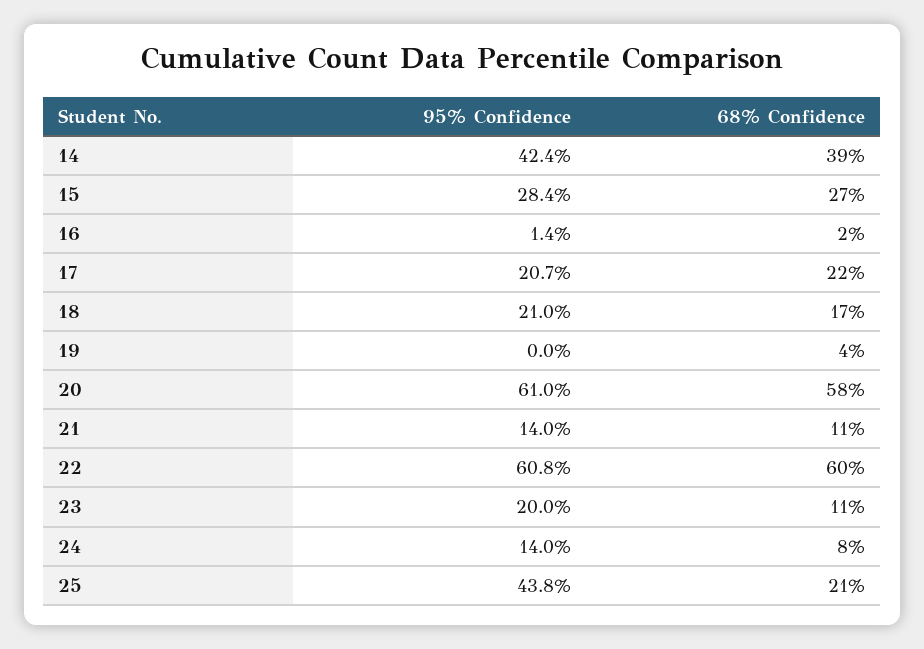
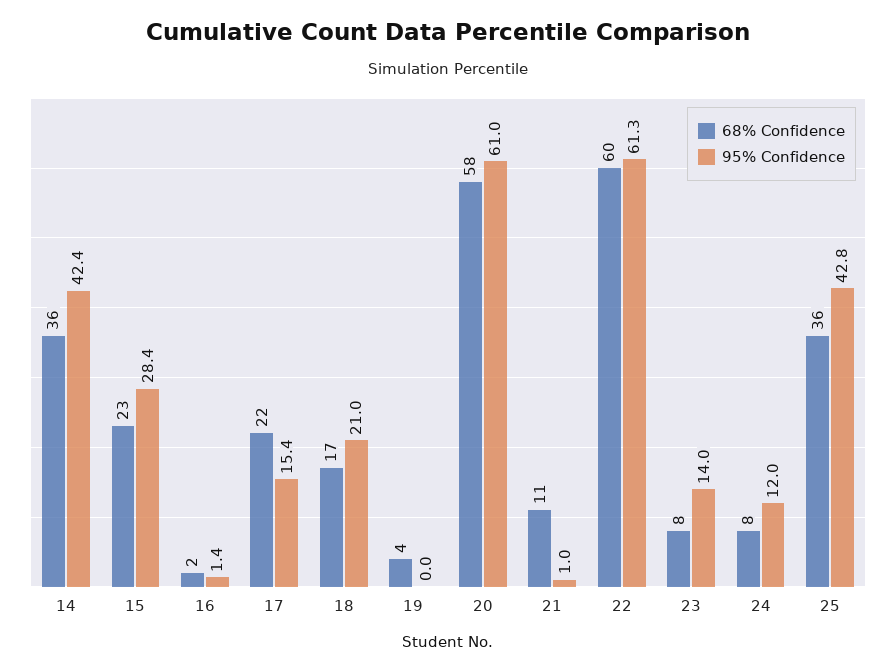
  {
    "95% Confidence": {
      "14": 42.4,
      "15": 28.4,
      "16": 1.4,
-     "17": 20.7,
+     "17": 15.4,
      "18": 21,
      "19": 0,
      "20": 61,
-     "21": 14,
+     "21": 1,
-     "22": 60.8,
+     "22": 61.3,
-     "23": 20,
+     "23": 14,
-     "24": 14,
+     "24": 12,
-     "25": 43.8
+     "25": 42.8
    },
    "68% Confidence": {
-     "14": 39,
+     "14": 36,
-     "15": 27,
+     "15": 23,
      "16": 2,
      "17": 22,
      "18": 17,
      "19": 4,
      "20": 58,
      "21": 11,
      "22": 60,
-     "23": 11,
+     "23": 8,
      "24": 8,
-     "25": 21
+     "25": 36
    }
  }

